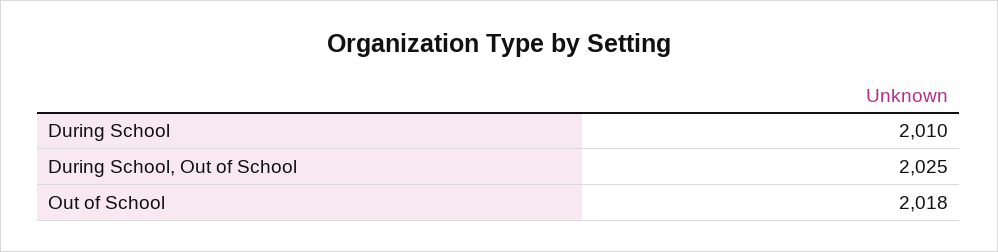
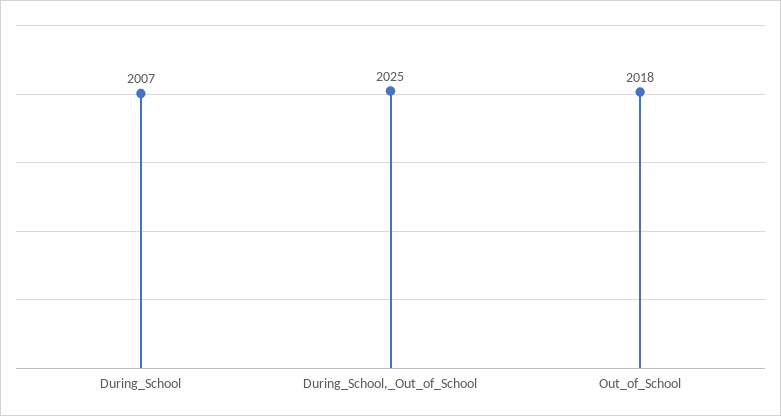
  {
-   "During School": 2010,
+   "During School": 2007,
    "During School, Out of School": 2025,
    "Out of School": 2018
  }

